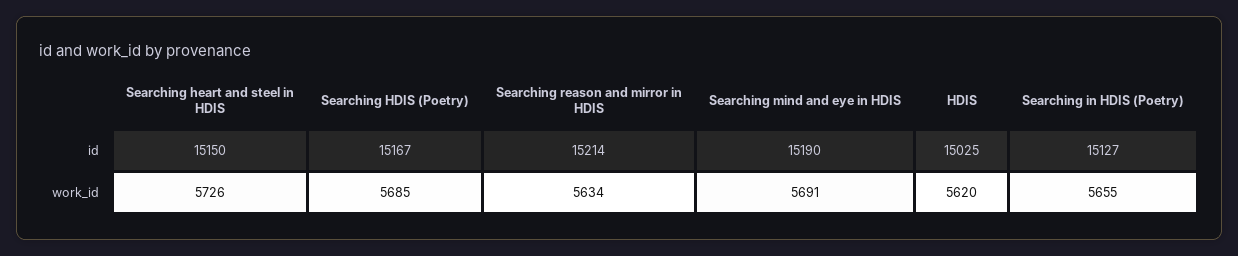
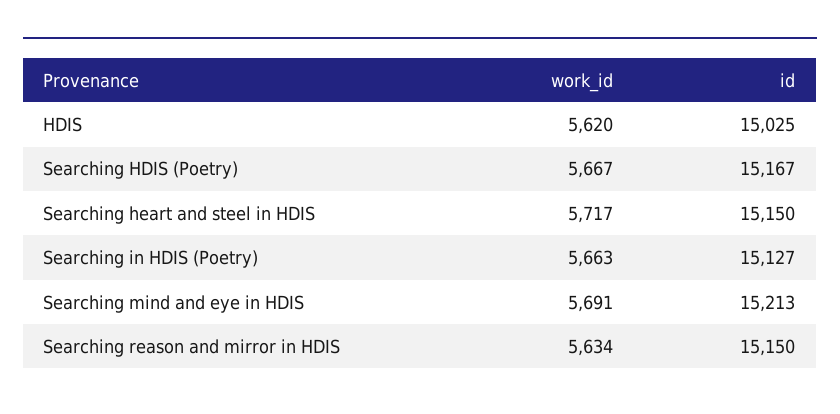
  {
    "Searching heart and steel in HDIS": {
      "id": 15150,
-     "work_id": 5726
+     "work_id": 5717
    },
    "Searching HDIS (Poetry)": {
      "id": 15167,
-     "work_id": 5685
+     "work_id": 5667
    },
    "Searching reason and mirror in HDIS": {
-     "id": 15214,
+     "id": 15150,
      "work_id": 5634
    },
    "Searching mind and eye in HDIS": {
-     "id": 15190,
+     "id": 15213,
      "work_id": 5691
    },
    "HDIS": {
      "id": 15025,
      "work_id": 5620
    },
    "Searching in HDIS (Poetry)": {
      "id": 15127,
-     "work_id": 5655
+     "work_id": 5663
    }
  }

